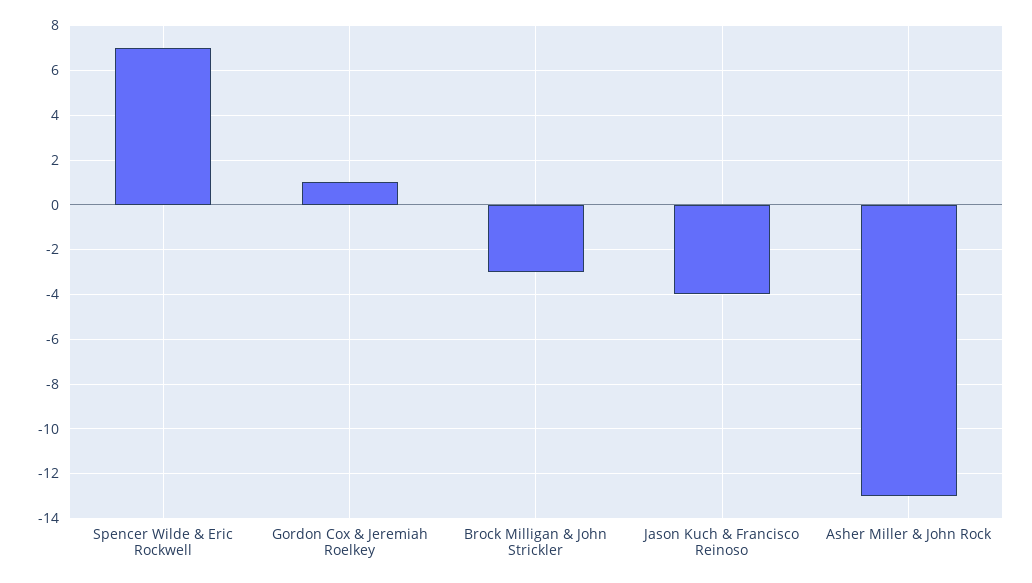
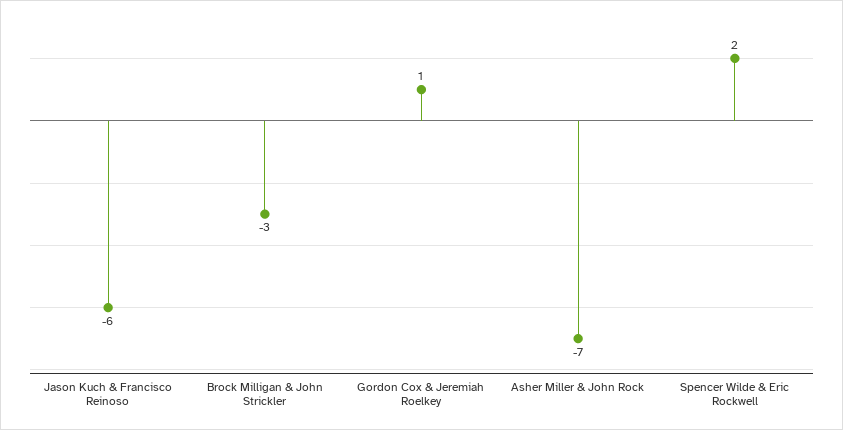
  {
-   "Spencer Wilde & Eric Rockwell": 7,
+   "Spencer Wilde & Eric Rockwell": 2,
    "Gordon Cox & Jeremiah Roelkey": 1,
    "Brock Milligan & John Strickler": -3,
-   "Jason Kuch & Francisco Reinoso": -4,
+   "Jason Kuch & Francisco Reinoso": -6,
-   "Asher Miller & John Rock": -13
+   "Asher Miller & John Rock": -7
  }

